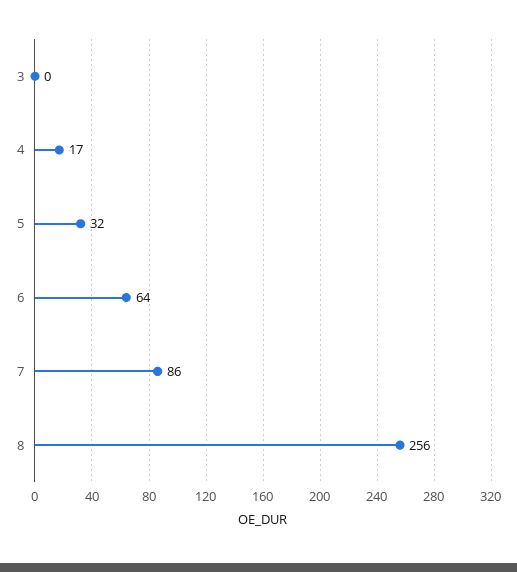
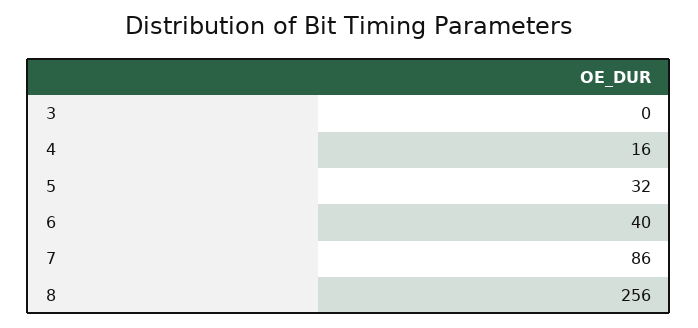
  {
    "3": 0,
-   "4": 17,
+   "4": 16,
    "5": 32,
-   "6": 64,
+   "6": 40,
    "7": 86,
    "8": 256
  }

